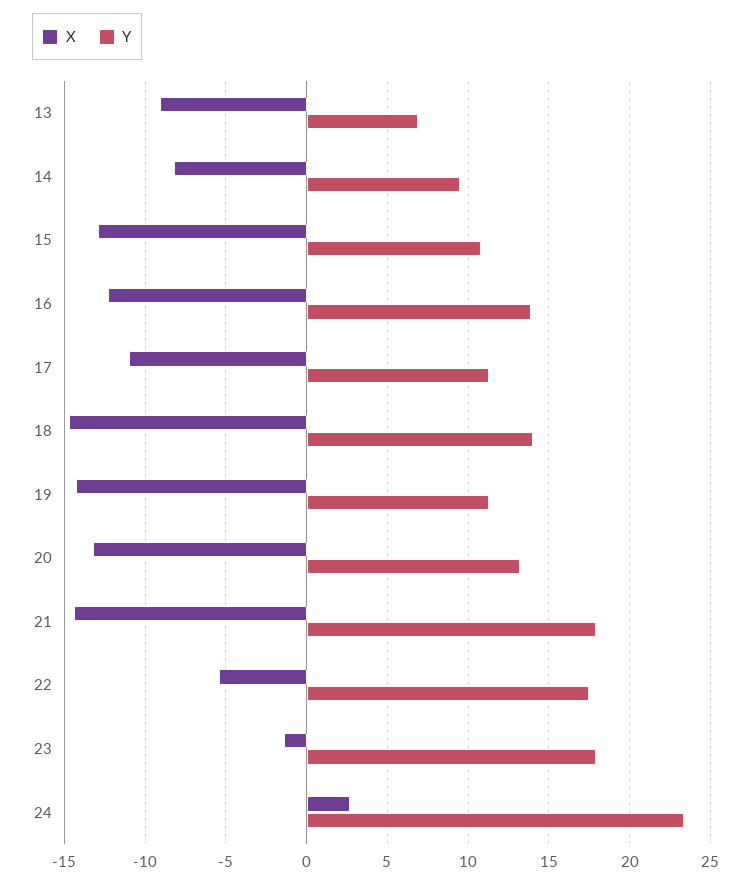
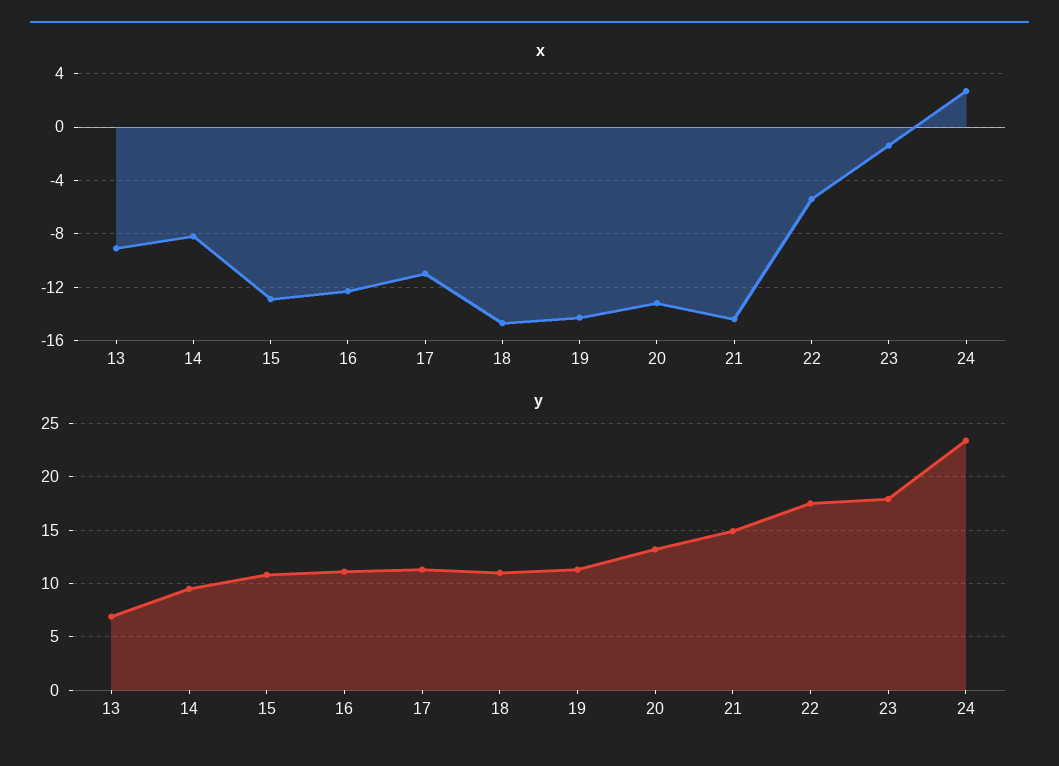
  {
    "X": {
      "13": -9,
      "14": -8,
      "15": -13,
      "16": -12.5,
      "17": -11,
      "18": -14.5,
      "19": -14.5,
      "20": -13,
      "21": -14.5,
      "22": -5.5,
      "23": -1.5,
      "24": 2.5
    },
    "Y": {
      "13": 7,
      "14": 9.5,
      "15": 11,
-     "16": 14,
+     "16": 11,
      "17": 11.5,
-     "18": 14,
+     "18": 11,
      "19": 11.5,
      "20": 13,
-     "21": 18,
+     "21": 15,
      "22": 17.5,
      "23": 18,
      "24": 23.5
    }
  }

